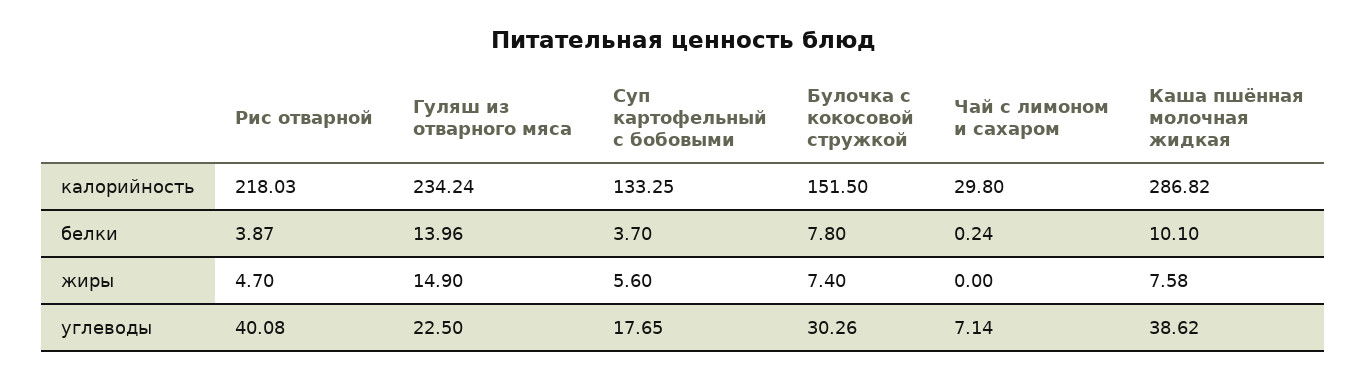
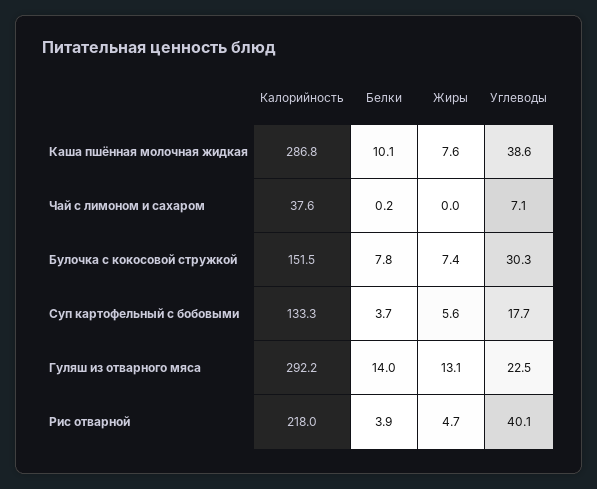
  {
    "Рис отварной": {
      "калорийность": 218.03,
      "белки": 3.87,
      "жиры": 4.7,
      "углеводы": 40.08
    },
    "Гуляш из отварного мяса": {
-     "калорийность": 234.24,
+     "калорийность": 292.2,
      "белки": 13.96,
-     "жиры": 14.9,
+     "жиры": 13.1,
      "углеводы": 22.5
    },
    "Суп картофельный с бобовыми": {
      "калорийность": 133.25,
      "белки": 3.7,
      "жиры": 5.6,
      "углеводы": 17.65
    },
    "Булочка с кокосовой стружкой": {
      "калорийность": 151.5,
      "белки": 7.8,
      "жиры": 7.4,
      "углеводы": 30.26
    },
    "Чай с лимоном и сахаром": {
-     "калорийность": 29.8,
+     "калорийность": 37.6,
      "белки": 0.24,
      "жиры": 0,
      "углеводы": 7.14
    },
    "Каша пшённая молочная жидкая": {
      "калорийность": 286.82,
      "белки": 10.1,
      "жиры": 7.58,
      "углеводы": 38.62
    }
  }

